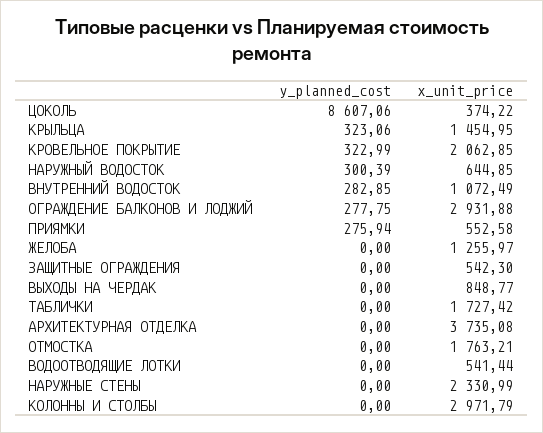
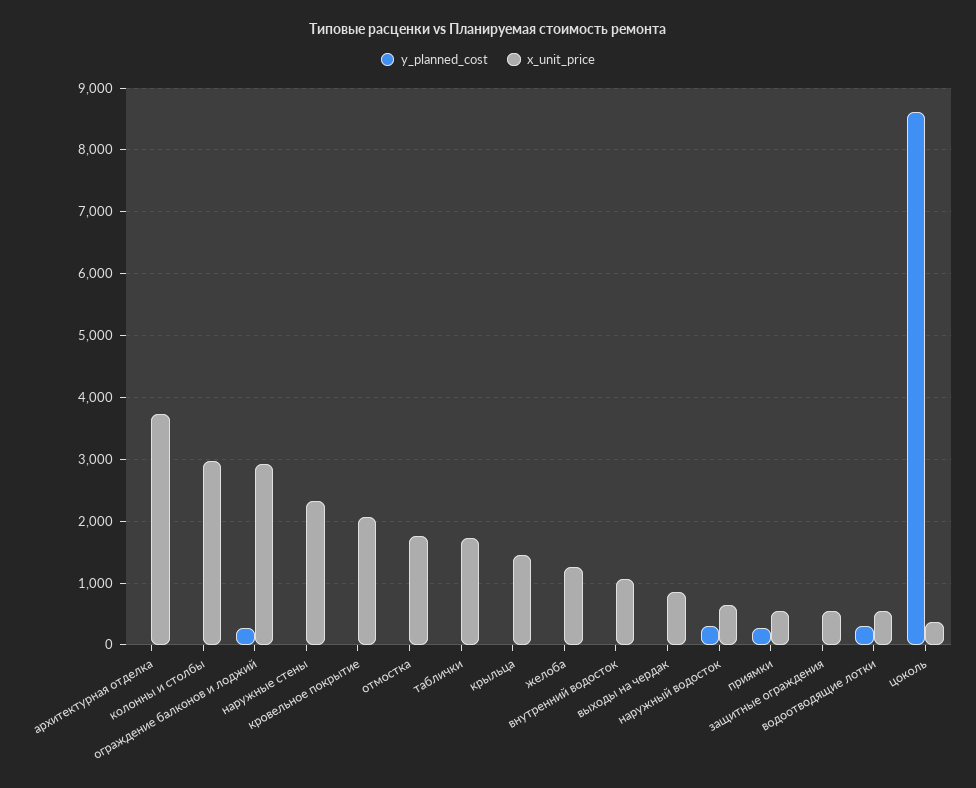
  {
    "y_planned_cost": {
      "ЦОКОЛЬ": 8607.06,
-     "КРЫЛЬЦА": 323.06,
+     "КРЫЛЬЦА": 0,
-     "КРОВЕЛЬНОЕ ПОКРЫТИЕ": 322.99,
+     "КРОВЕЛЬНОЕ ПОКРЫТИЕ": 0,
      "НАРУЖНЫЙ ВОДОСТОК": 300.39,
-     "ВНУТРЕННИЙ ВОДОСТОК": 282.85,
+     "ВНУТРЕННИЙ ВОДОСТОК": 0,
      "ОГРАЖДЕНИЕ БАЛКОНОВ И ЛОДЖИЙ": 277.75,
      "ПРИЯМКИ": 275.94,
      "ЖЕЛОБА": 0,
      "ЗАЩИТНЫЕ ОГРАЖДЕНИЯ": 0,
      "ВЫХОДЫ НА ЧЕРДАК": 0,
      "ТАБЛИЧКИ": 0,
      "АРХИТЕКТУРНАЯ ОТДЕЛКА": 0,
      "ОТМОСТКА": 0,
-     "ВОДООТВОДЯЩИЕ ЛОТКИ": 0,
+     "ВОДООТВОДЯЩИЕ ЛОТКИ": 300,
      "НАРУЖНЫЕ СТЕНЫ": 0,
      "КОЛОННЫ И СТОЛБЫ": 0
    },
    "x_unit_price": {
      "ЦОКОЛЬ": 374.22,
      "КРЫЛЬЦА": 1454.95,
      "КРОВЕЛЬНОЕ ПОКРЫТИЕ": 2062.85,
      "НАРУЖНЫЙ ВОДОСТОК": 644.85,
      "ВНУТРЕННИЙ ВОДОСТОК": 1072.49,
      "ОГРАЖДЕНИЕ БАЛКОНОВ И ЛОДЖИЙ": 2931.88,
      "ПРИЯМКИ": 552.58,
      "ЖЕЛОБА": 1255.97,
      "ЗАЩИТНЫЕ ОГРАЖДЕНИЯ": 542.3,
      "ВЫХОДЫ НА ЧЕРДАК": 848.77,
      "ТАБЛИЧКИ": 1727.42,
      "АРХИТЕКТУРНАЯ ОТДЕЛКА": 3735.08,
      "ОТМОСТКА": 1763.21,
      "ВОДООТВОДЯЩИЕ ЛОТКИ": 541.44,
      "НАРУЖНЫЕ СТЕНЫ": 2330.99,
      "КОЛОННЫ И СТОЛБЫ": 2971.79
    }
  }

